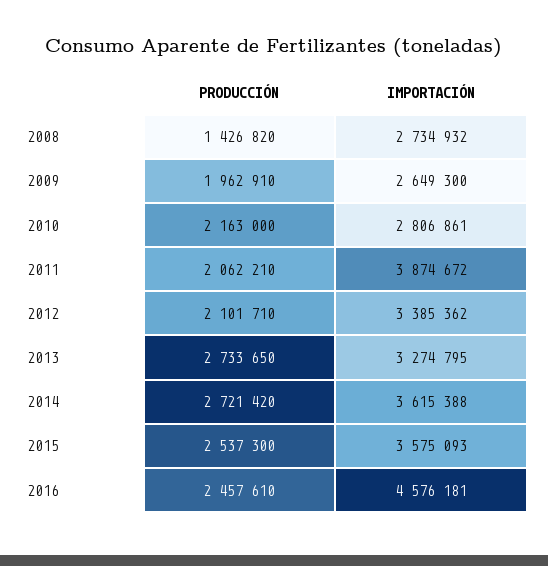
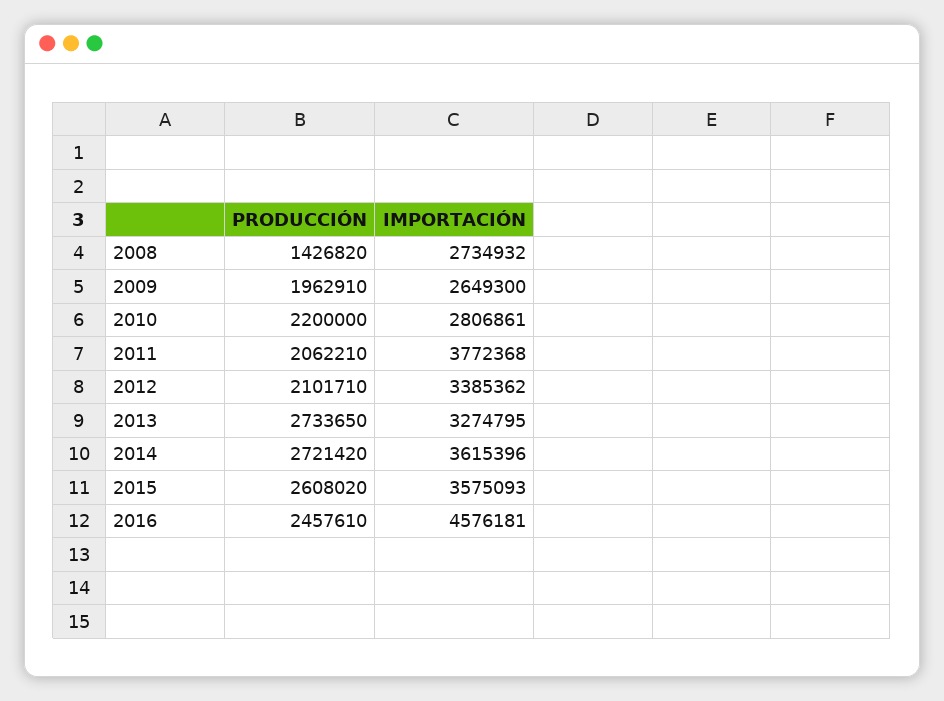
  {
    "PRODUCCIÓN": {
      "2008": 1426820,
      "2009": 1962910,
-     "2010": 2163000,
+     "2010": 2200000,
      "2011": 2062210,
      "2012": 2101710,
      "2013": 2733650,
      "2014": 2721420,
-     "2015": 2537300,
+     "2015": 2608020,
      "2016": 2457610
    },
    "IMPORTACIÓN": {
      "2008": 2734932,
      "2009": 2649300,
      "2010": 2806861,
-     "2011": 3874672,
+     "2011": 3772368,
      "2012": 3385362,
      "2013": 3274795,
-     "2014": 3615388,
+     "2014": 3615396,
      "2015": 3575093,
      "2016": 4576181
    }
  }

